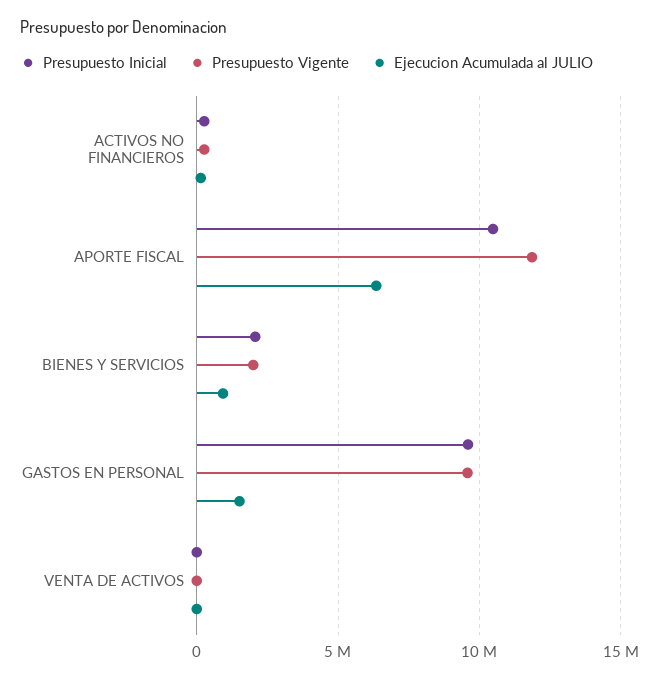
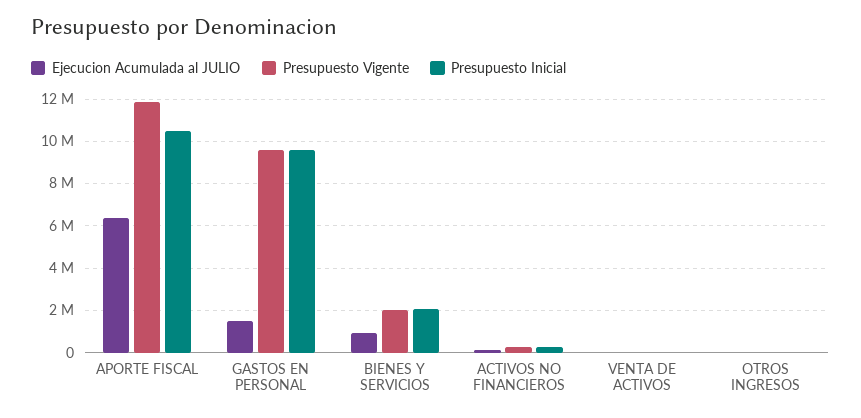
  {
    "Presupuesto Inicial": {
      "ACTIVOS NO FINANCIEROS": 500000,
      "APORTE FISCAL": 10500000,
      "BIENES Y SERVICIOS": 2000000,
      "GASTOS EN PERSONAL": 9500000,
-     "VENTA DE ACTIVOS": 0
+     "VENTA DE ACTIVOS": 0,
+     "OTROS INGRESOS": 0
    },
    "Presupuesto Vigente": {
      "ACTIVOS NO FINANCIEROS": 500000,
      "APORTE FISCAL": 12000000,
      "BIENES Y SERVICIOS": 2000000,
      "GASTOS EN PERSONAL": 9500000,
-     "VENTA DE ACTIVOS": 0
+     "VENTA DE ACTIVOS": 0,
+     "OTROS INGRESOS": 0
    },
    "Ejecucion Acumulada al JULIO": {
      "ACTIVOS NO FINANCIEROS": 0,
      "APORTE FISCAL": 6500000,
      "BIENES Y SERVICIOS": 1000000,
      "GASTOS EN PERSONAL": 1500000,
-     "VENTA DE ACTIVOS": 0
+     "VENTA DE ACTIVOS": 0,
+     "OTROS INGRESOS": 0
    }
  }

